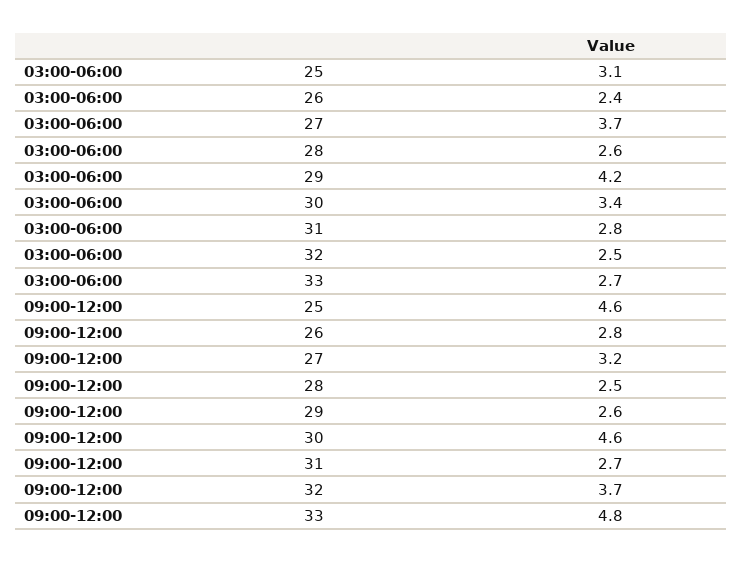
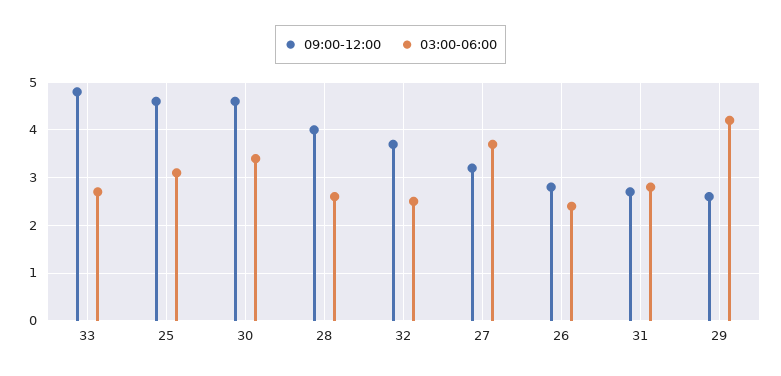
  {
    "03:00-06:00": {
      "25": 3.1,
      "26": 2.4,
      "27": 3.7,
      "28": 2.6,
      "29": 4.2,
      "30": 3.4,
      "31": 2.8,
      "32": 2.5,
      "33": 2.7
    },
    "09:00-12:00": {
      "25": 4.6,
      "26": 2.8,
      "27": 3.2,
-     "28": 2.5,
+     "28": 4,
      "29": 2.6,
      "30": 4.6,
      "31": 2.7,
      "32": 3.7,
      "33": 4.8
    }
  }

